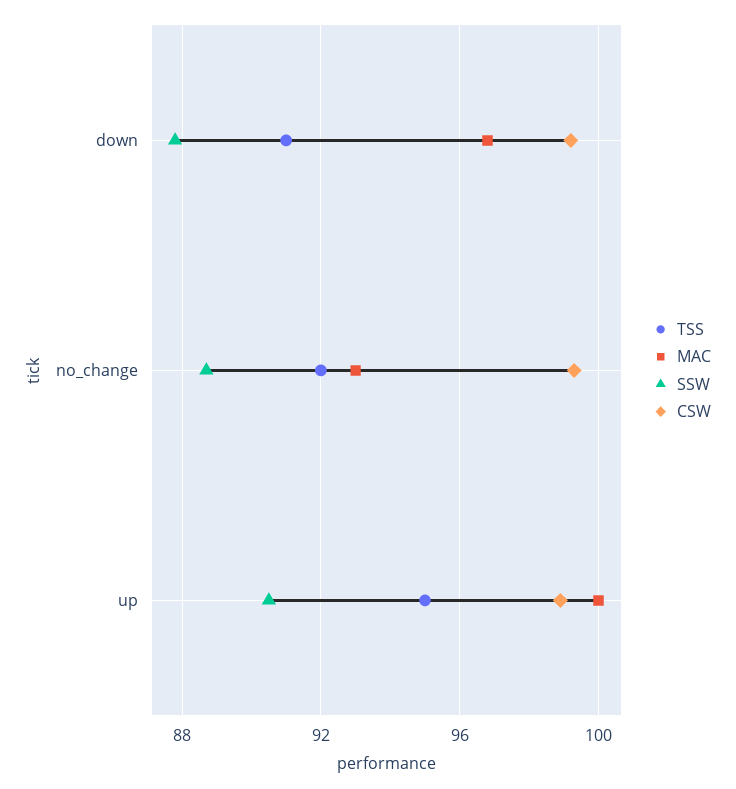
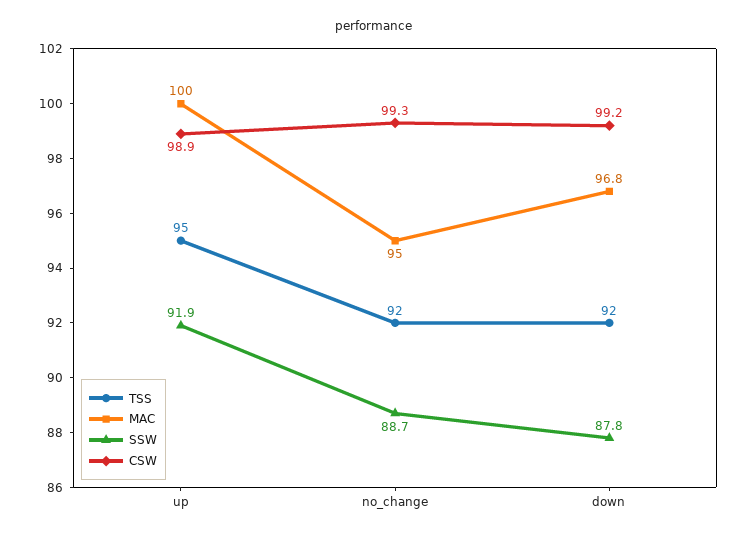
  {
    "TSS": {
-     "down": 91,
+     "down": 92,
      "no_change": 92,
      "up": 95
    },
    "MAC": {
      "down": 96.8,
-     "no_change": 93,
+     "no_change": 95,
      "up": 100
    },
    "SSW": {
      "down": 87.8,
      "no_change": 88.7,
-     "up": 90.5
+     "up": 91.9
    },
    "CSW": {
      "down": 99.2,
      "no_change": 99.3,
      "up": 98.9
    }
  }

